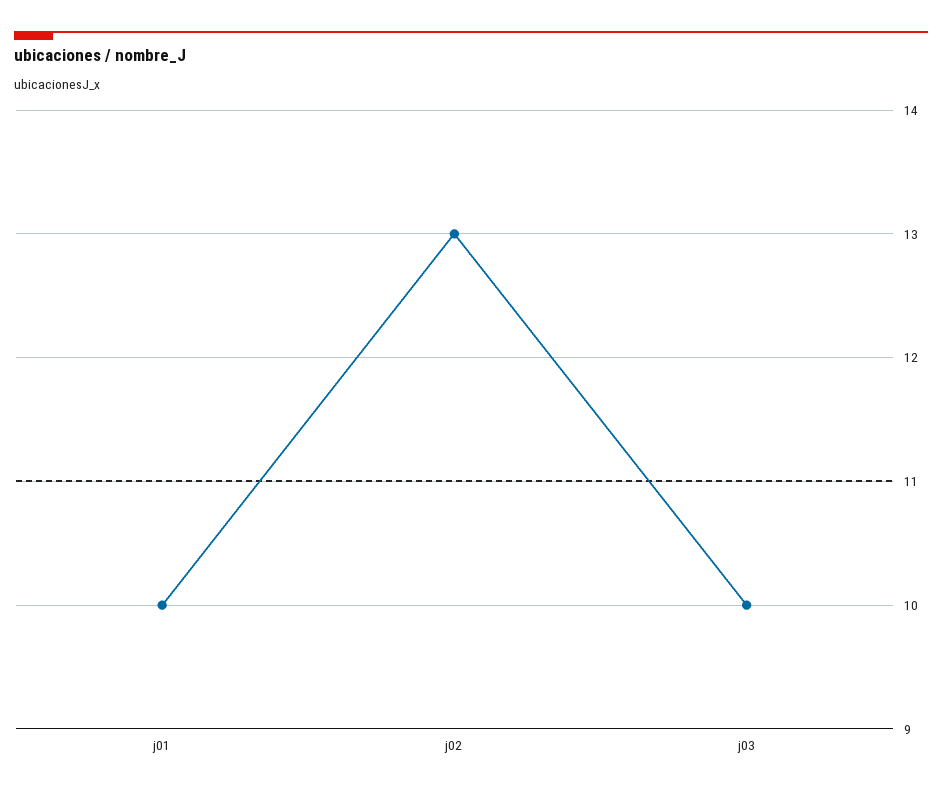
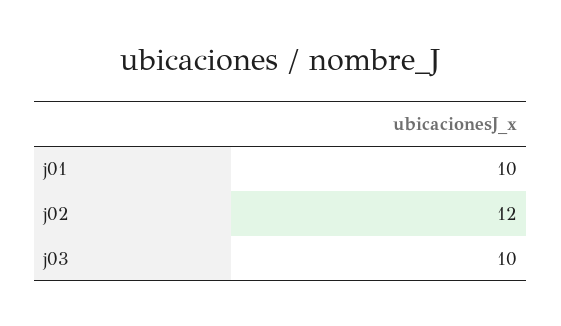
  {
    "j01": 10,
-   "j02": 13,
+   "j02": 12,
    "j03": 10
  }

